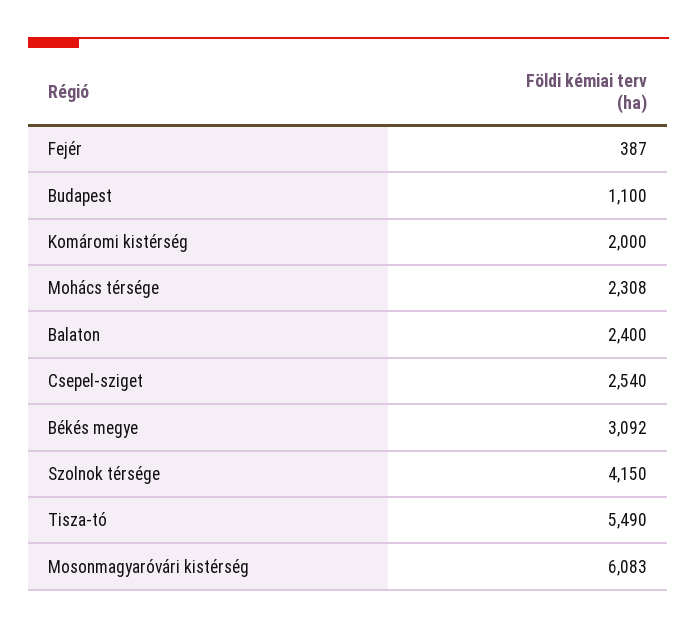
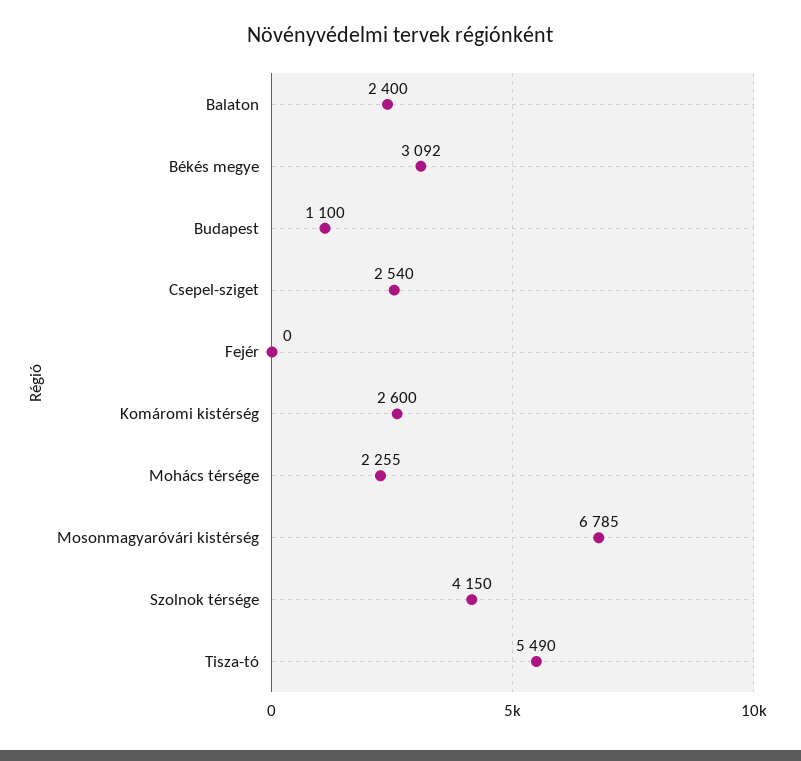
  {
-   "Fejér": 387,
+   "Fejér": 0,
    "Budapest": 1100,
-   "Komáromi kistérség": 2000,
+   "Komáromi kistérség": 2600,
-   "Mohács térsége": 2308,
+   "Mohács térsége": 2255,
    "Balaton": 2400,
    "Csepel-sziget": 2540,
    "Békés megye": 3092,
    "Szolnok térsége": 4150,
    "Tisza-tó": 5490,
-   "Mosonmagyaróvári kistérség": 6083
+   "Mosonmagyaróvári kistérség": 6785
  }

